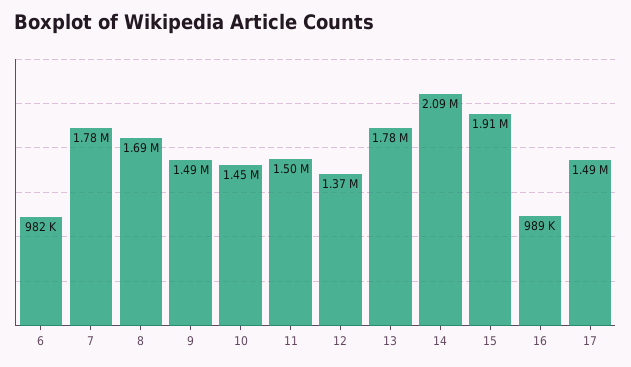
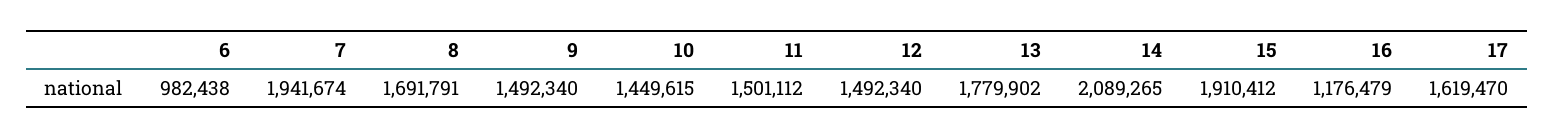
  {
    "6": 982438,
-   "7": 1780000,
+   "7": 1941674,
    "8": 1691791,
    "9": 1492340,
    "10": 1449615,
    "11": 1501112,
-   "12": 1370000,
+   "12": 1492340,
    "13": 1779902,
    "14": 2089265,
    "15": 1910412,
-   "16": 989000,
+   "16": 1176479,
-   "17": 1490000
+   "17": 1619470
  }

